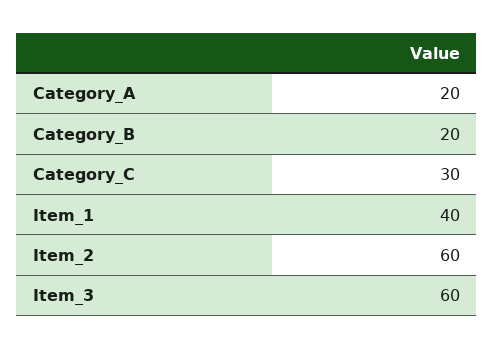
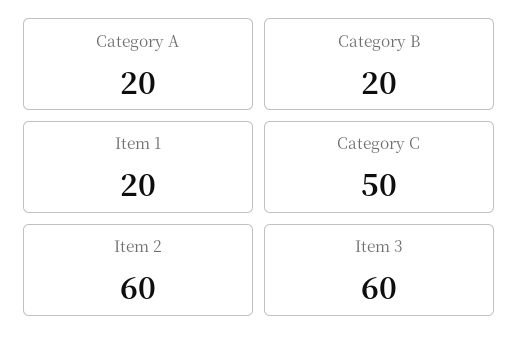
  {
    "Category_A": 20,
    "Category_B": 20,
-   "Category_C": 30,
+   "Category_C": 50,
-   "Item_1": 40,
+   "Item_1": 20,
    "Item_2": 60,
    "Item_3": 60
  }

